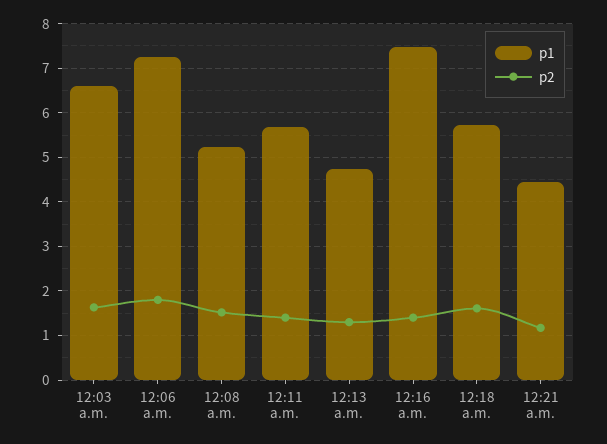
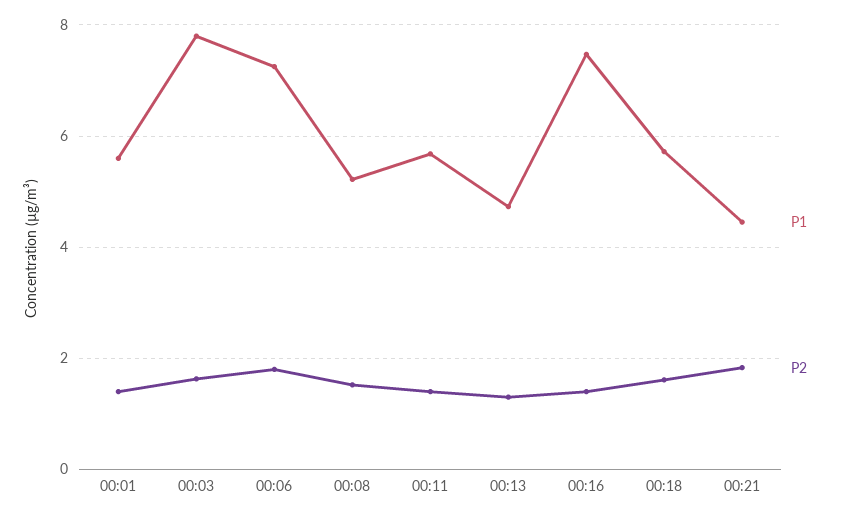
  {
    "p1": {
-     "12:03 a.m.": 6.6,
+     "12:03 a.m.": 7.8,
      "12:06 a.m.": 7.2,
      "12:08 a.m.": 5.2,
      "12:11 a.m.": 5.6,
      "12:13 a.m.": 4.8,
      "12:16 a.m.": 7.4,
      "12:18 a.m.": 5.8,
-     "12:21 a.m.": 4.4
+     "12:21 a.m.": 4.4,
+     "00:01": 5.6
    },
    "p2": {
      "12:03 a.m.": 1.6,
      "12:06 a.m.": 1.8,
      "12:08 a.m.": 1.6,
      "12:11 a.m.": 1.4,
      "12:13 a.m.": 1.4,
      "12:16 a.m.": 1.4,
      "12:18 a.m.": 1.6,
-     "12:21 a.m.": 1.2
+     "12:21 a.m.": 1.8,
+     "00:01": 1.4
    }
  }

